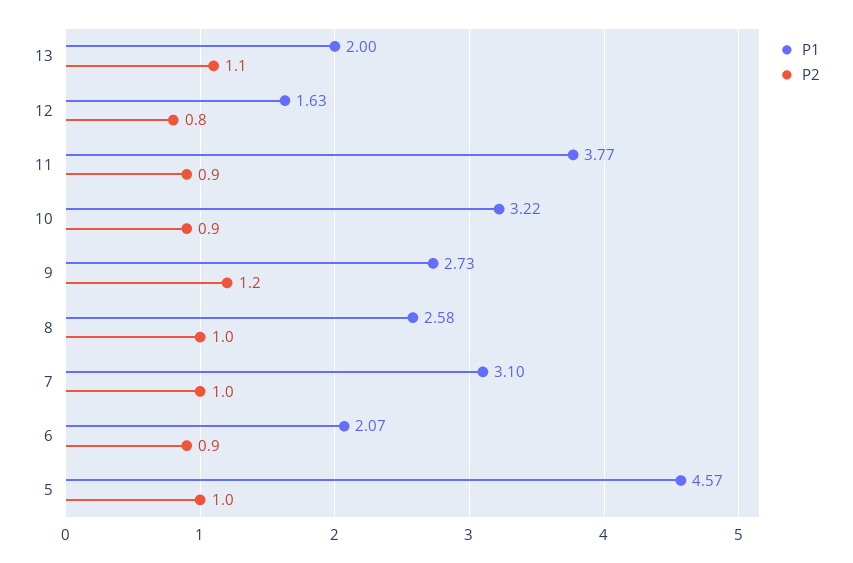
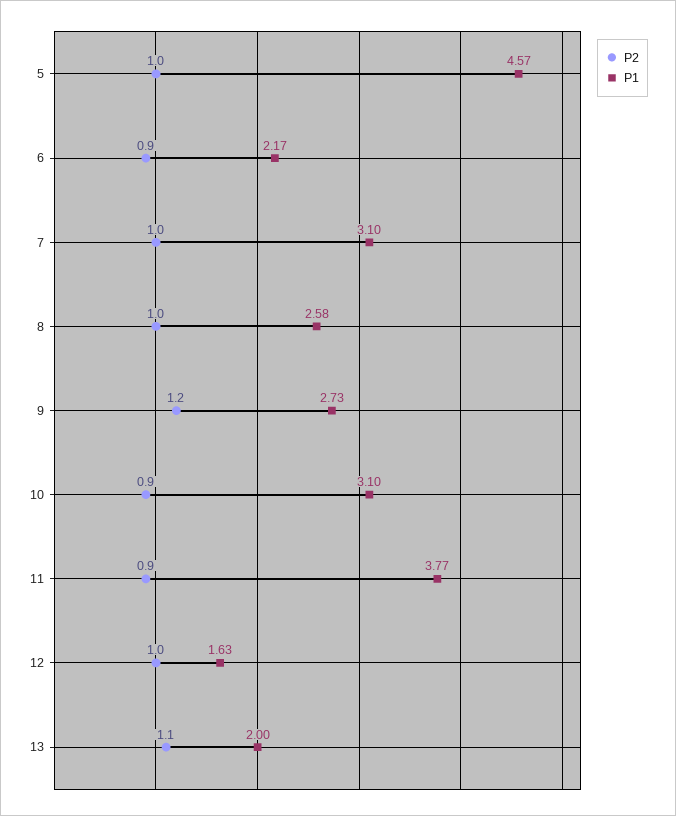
  {
    "P1": {
      "13": 2,
      "12": 1.63,
      "11": 3.77,
-     "10": 3.22,
+     "10": 3.1,
      "9": 2.73,
      "8": 2.58,
      "7": 3.1,
-     "6": 2.07,
+     "6": 2.17,
      "5": 4.57
    },
    "P2": {
      "13": 1.1,
-     "12": 0.8,
+     "12": 1,
      "11": 0.9,
      "10": 0.9,
      "9": 1.2,
      "8": 1,
      "7": 1,
      "6": 0.9,
      "5": 1
    }
  }

